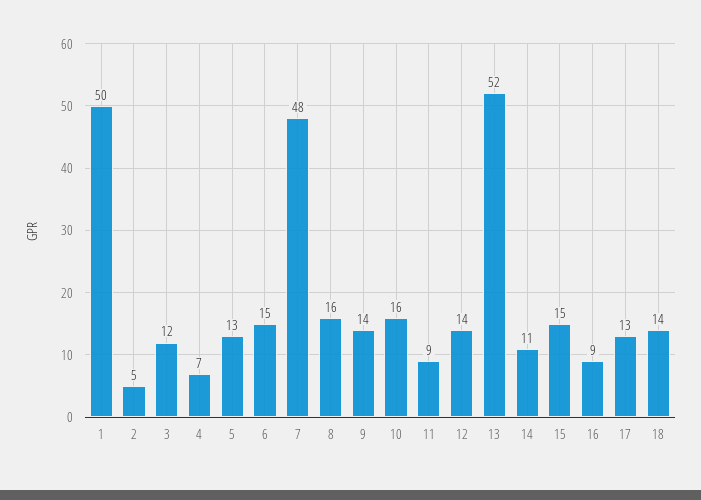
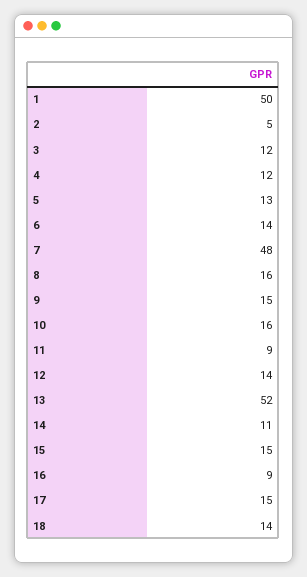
  {
    "1": 50,
    "2": 5,
    "3": 12,
-   "4": 7,
+   "4": 12,
    "5": 13,
-   "6": 15,
+   "6": 14,
    "7": 48,
    "8": 16,
-   "9": 14,
+   "9": 15,
    "10": 16,
    "11": 9,
    "12": 14,
    "13": 52,
    "14": 11,
    "15": 15,
    "16": 9,
-   "17": 13,
+   "17": 15,
    "18": 14
  }

